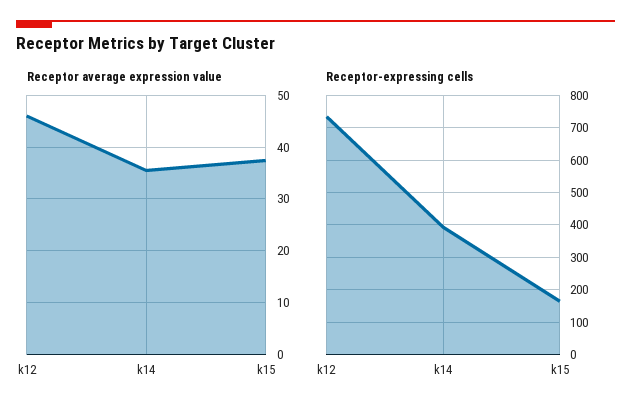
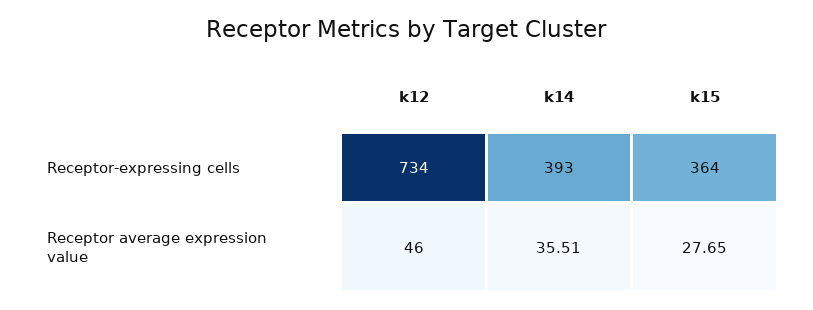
  {
    "Receptor average expression value": {
      "k12": 46,
      "k14": 35.51,
-     "k15": 38
+     "k15": 27.65
    },
    "Receptor-expressing cells": {
      "k12": 734,
      "k14": 393,
-     "k15": 160
+     "k15": 364
    }
  }

